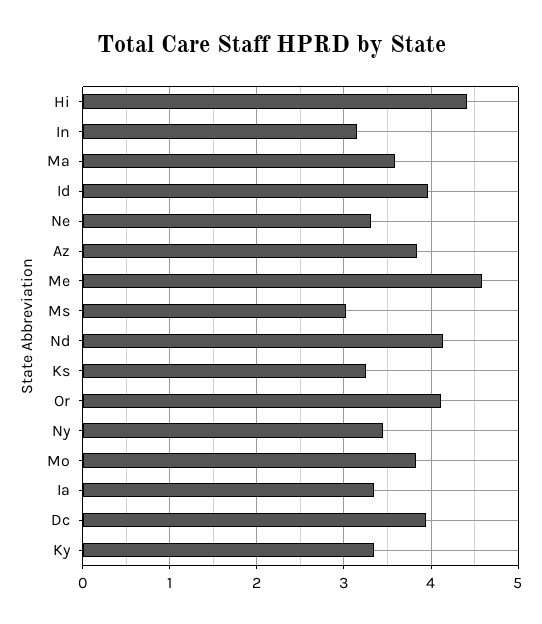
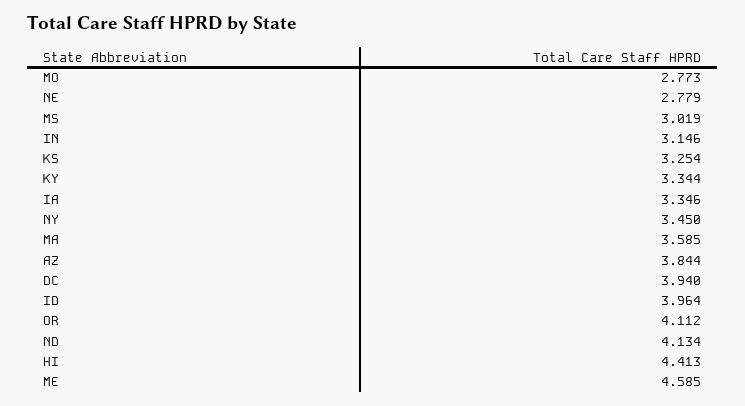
  {
    "Hi": 4.413,
    "In": 3.146,
    "Ma": 3.585,
    "Id": 3.964,
-   "Ne": 3.3,
+   "Ne": 2.779,
    "Az": 3.844,
    "Me": 4.585,
    "Ms": 3.019,
    "Nd": 4.134,
    "Ks": 3.254,
    "Or": 4.112,
    "Ny": 3.45,
-   "Mo": 3.8,
+   "Mo": 2.773,
    "Ia": 3.346,
    "Dc": 3.94,
    "Ky": 3.344
  }

